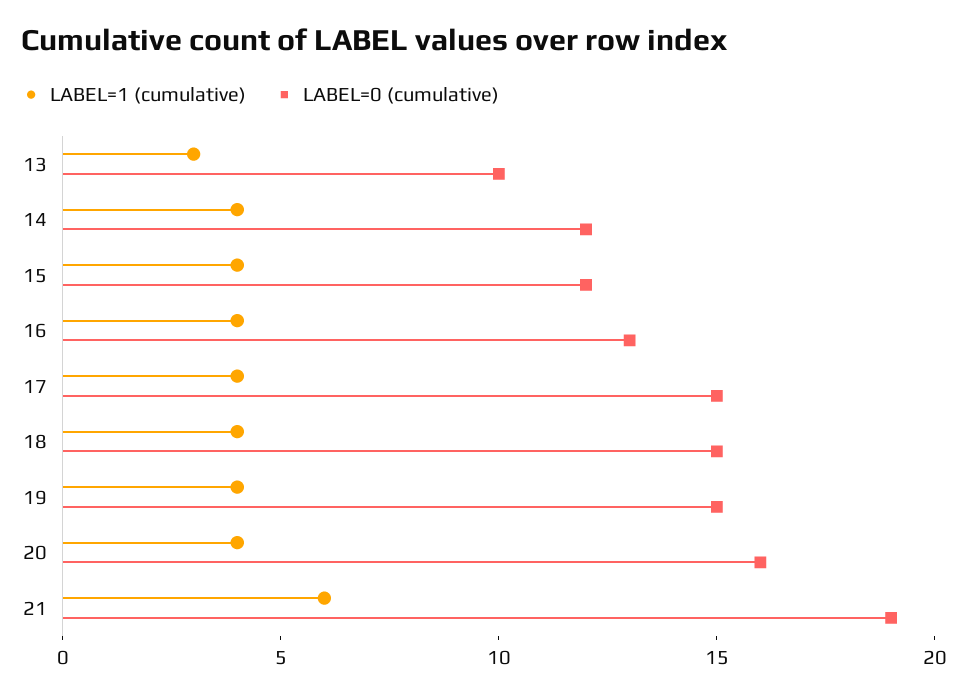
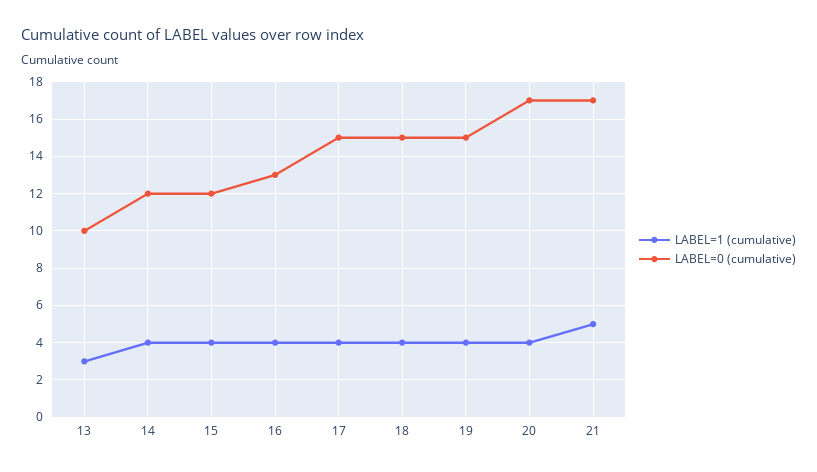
  {
    "LABEL=1 (cumulative)": {
      "13": 3,
      "14": 4,
      "15": 4,
      "16": 4,
      "17": 4,
      "18": 4,
      "19": 4,
      "20": 4,
-     "21": 6
+     "21": 5
    },
    "LABEL=0 (cumulative)": {
      "13": 10,
      "14": 12,
      "15": 12,
      "16": 13,
      "17": 15,
      "18": 15,
      "19": 15,
-     "20": 16,
+     "20": 17,
-     "21": 19
+     "21": 17
    }
  }

